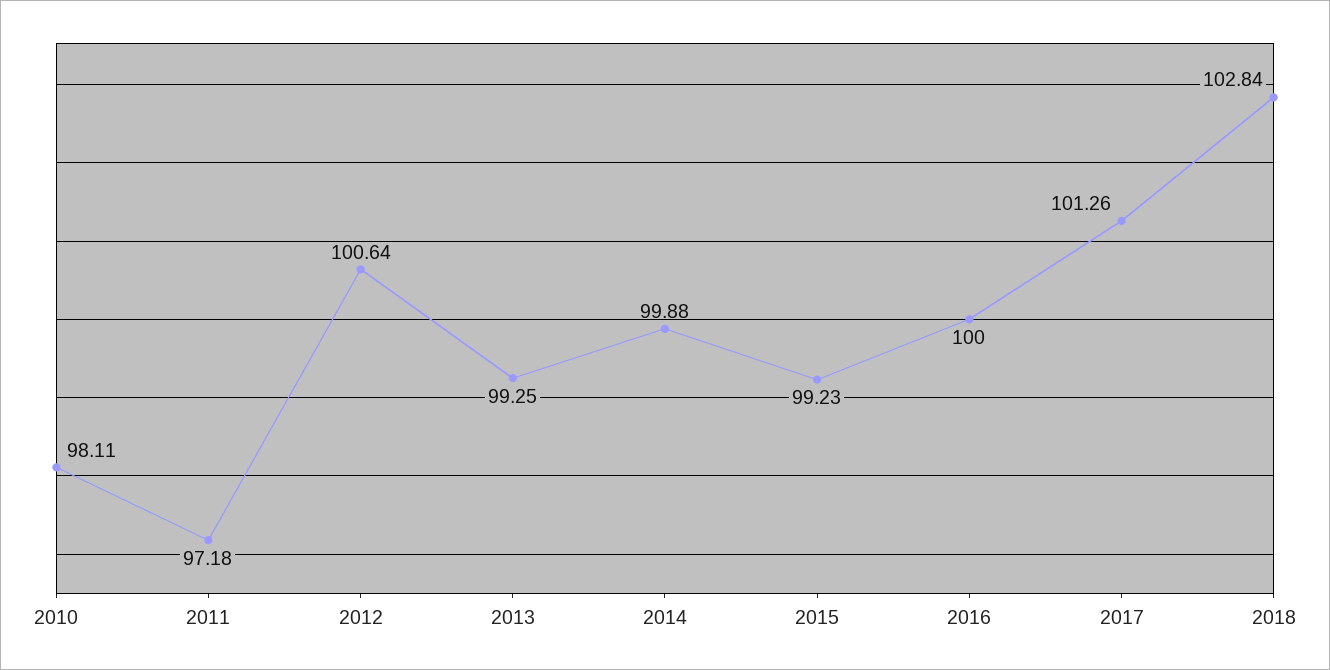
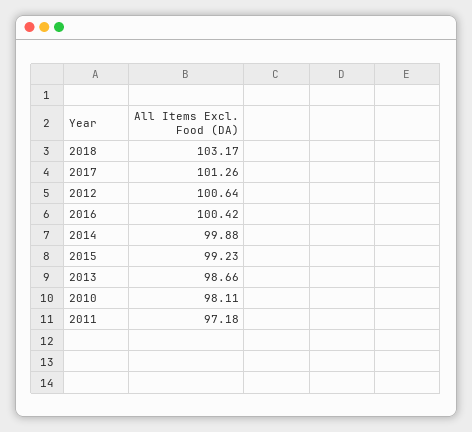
  {
    "2010": 98.11,
    "2011": 97.18,
    "2012": 100.64,
-   "2013": 99.25,
+   "2013": 98.66,
    "2014": 99.88,
    "2015": 99.23,
-   "2016": 100,
+   "2016": 100.42,
    "2017": 101.26,
-   "2018": 102.84
+   "2018": 103.17
  }

